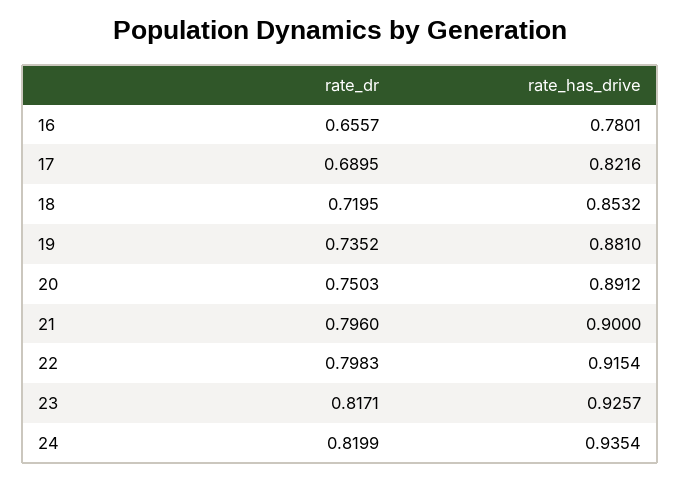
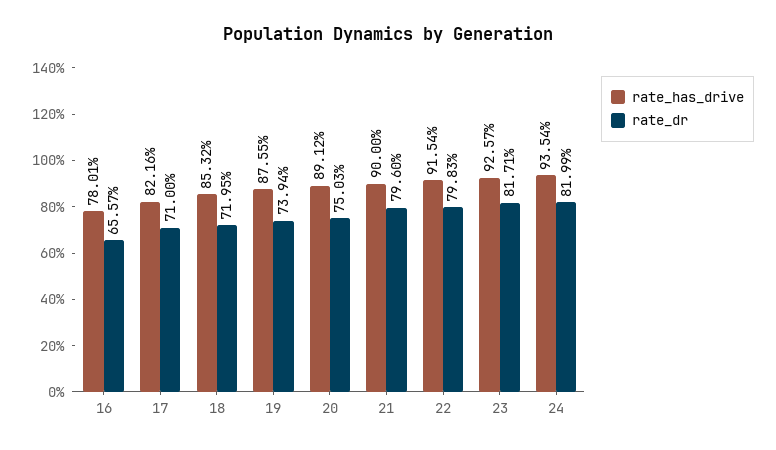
  {
    "rate_dr": {
      "16": 0.6557,
-     "17": 0.6895,
+     "17": 0.71,
      "18": 0.7195,
-     "19": 0.7352,
+     "19": 0.7394,
      "20": 0.7503,
      "21": 0.796,
      "22": 0.7983,
      "23": 0.8171,
      "24": 0.8199
    },
    "rate_has_drive": {
      "16": 0.7801,
      "17": 0.8216,
      "18": 0.8532,
-     "19": 0.881,
+     "19": 0.8755,
      "20": 0.8912,
      "21": 0.9,
      "22": 0.9154,
      "23": 0.9257,
      "24": 0.9354
    }
  }

